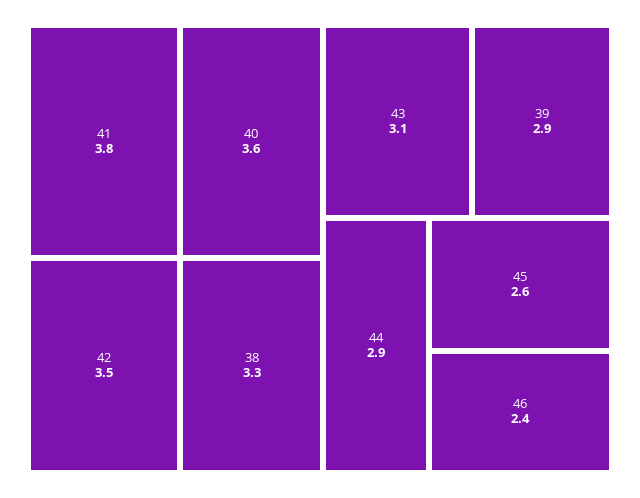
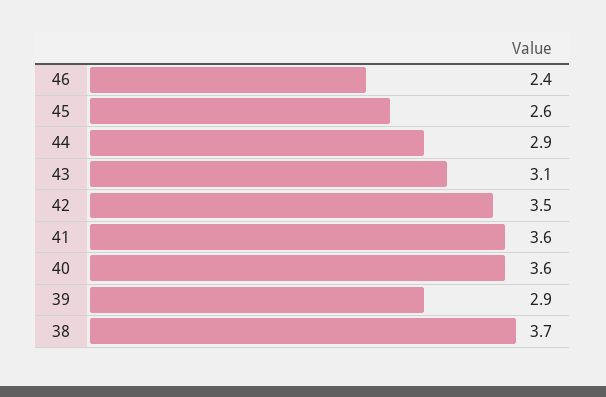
  {
-   "41": 3.8,
+   "41": 3.6,
    "40": 3.6,
    "42": 3.5,
-   "38": 3.3,
+   "38": 3.7,
    "43": 3.1,
    "39": 2.9,
    "44": 2.9,
    "45": 2.6,
    "46": 2.4
  }

